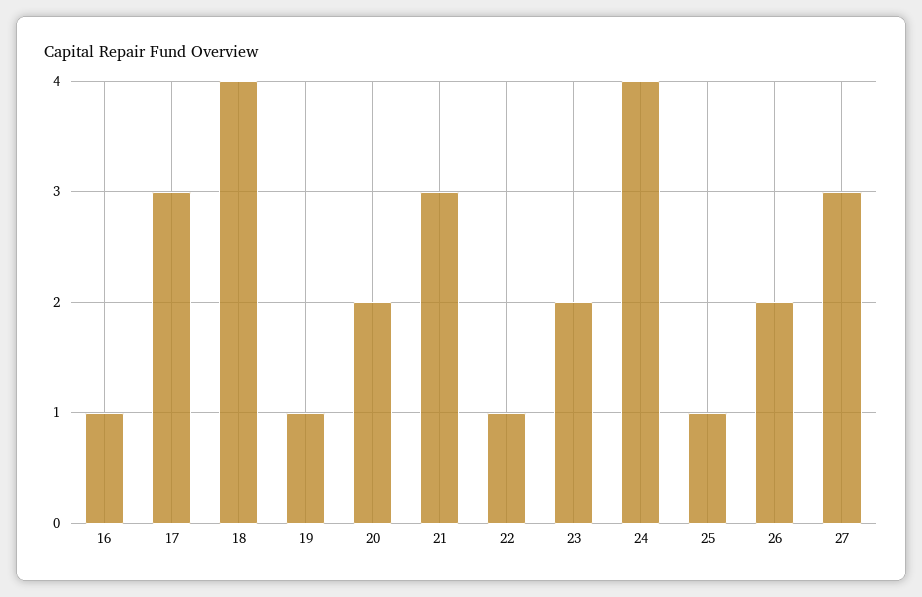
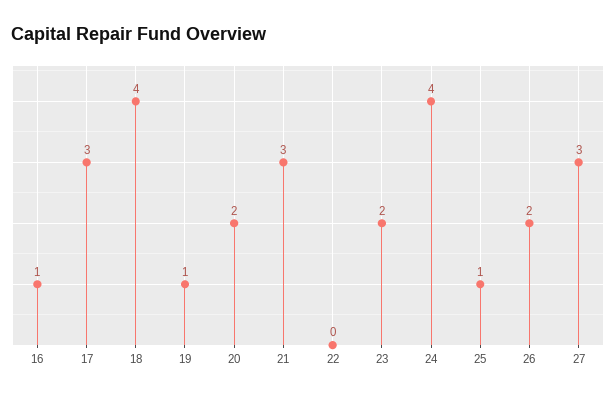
  {
    "16": 1,
    "17": 3,
    "18": 4,
    "19": 1,
    "20": 2,
    "21": 3,
-   "22": 1,
+   "22": 0,
    "23": 2,
    "24": 4,
    "25": 1,
    "26": 2,
    "27": 3
  }

